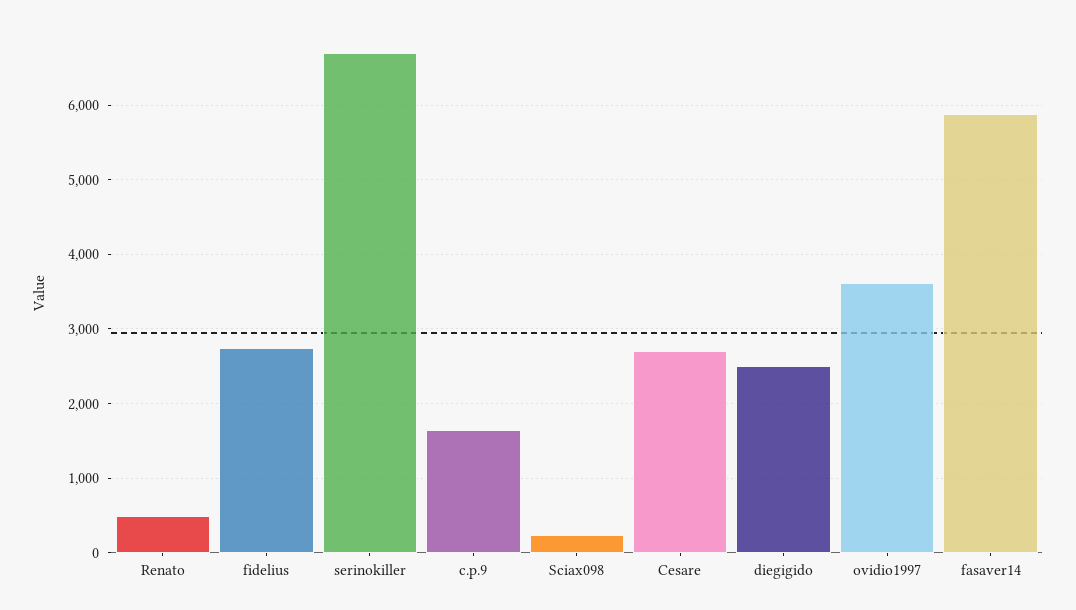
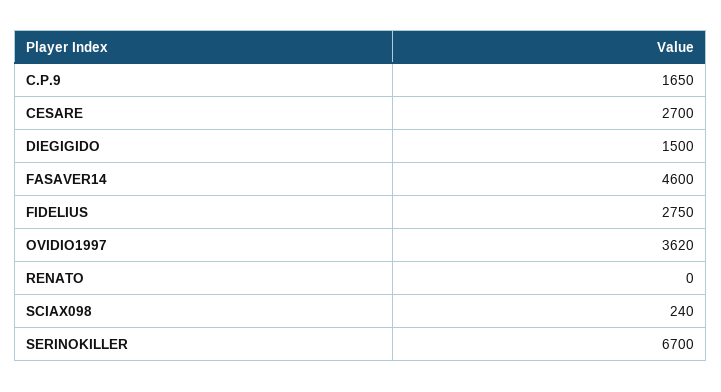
  {
-   "Renato": 500,
+   "Renato": 0,
    "fidelius": 2750,
    "serinokiller": 6700,
    "c.p.9": 1650,
    "Sciax098": 240,
    "Cesare": 2700,
-   "diegigido": 2500,
+   "diegigido": 1500,
    "ovidio1997": 3620,
-   "fasaver14": 5900
+   "fasaver14": 4600
  }

